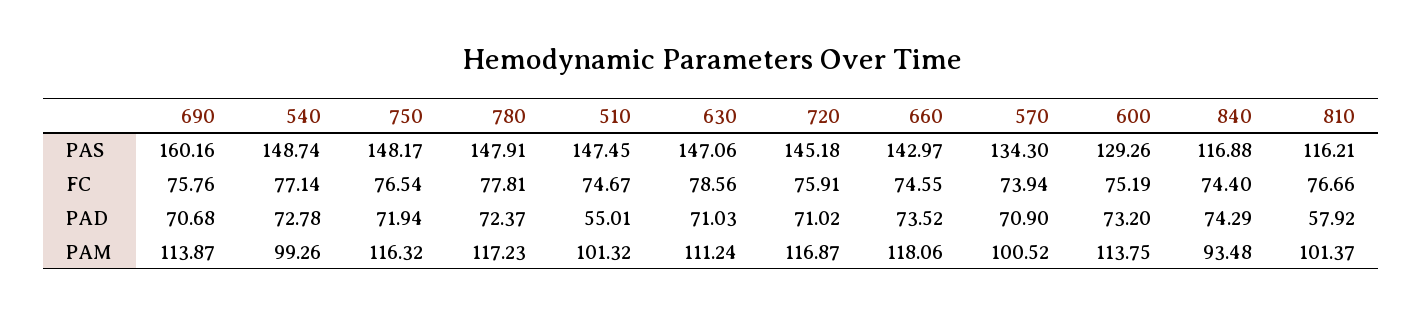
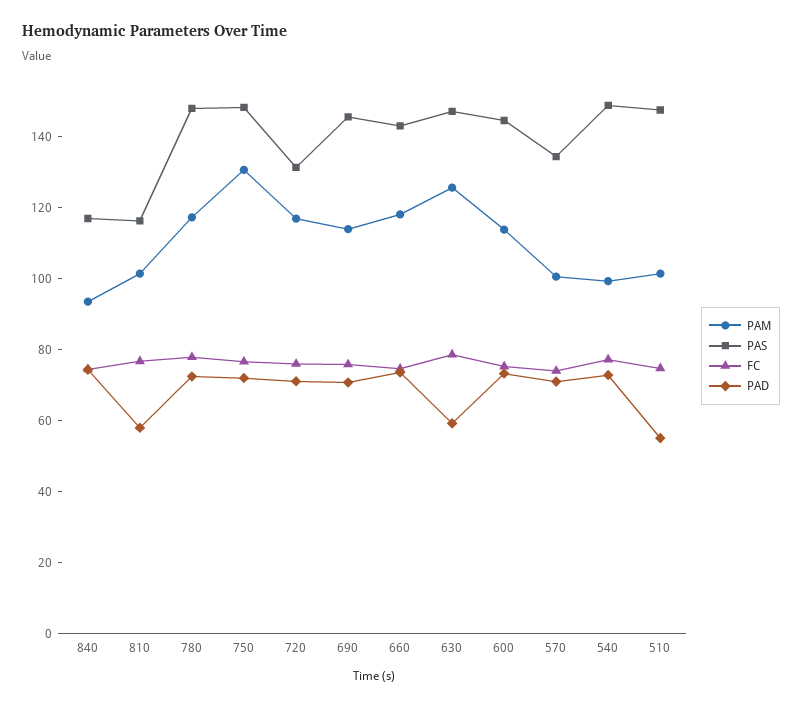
  {
    "PAS": {
-     "690": 160.16,
+     "690": 145,
      "540": 148.74,
      "750": 148.17,
      "780": 147.91,
      "510": 147.45,
      "630": 147.06,
-     "720": 145.18,
+     "720": 130,
      "660": 142.97,
      "570": 134.3,
-     "600": 129.26,
+     "600": 145,
      "840": 116.88,
      "810": 116.21
    },
    "FC": {
      "690": 75.76,
      "540": 77.14,
      "750": 76.54,
      "780": 77.81,
      "510": 74.67,
      "630": 78.56,
      "720": 75.91,
      "660": 74.55,
      "570": 73.94,
      "600": 75.19,
      "840": 74.4,
      "810": 76.66
    },
    "PAD": {
      "690": 70.68,
      "540": 72.78,
      "750": 71.94,
      "780": 72.37,
      "510": 55.01,
-     "630": 71.03,
+     "630": 60,
      "720": 71.02,
      "660": 73.52,
      "570": 70.9,
      "600": 73.2,
      "840": 74.29,
      "810": 57.92
    },
    "PAM": {
      "690": 113.87,
      "540": 99.26,
-     "750": 116.32,
+     "750": 130,
      "780": 117.23,
      "510": 101.32,
-     "630": 111.24,
+     "630": 125,
      "720": 116.87,
      "660": 118.06,
      "570": 100.52,
      "600": 113.75,
      "840": 93.48,
      "810": 101.37
    }
  }

